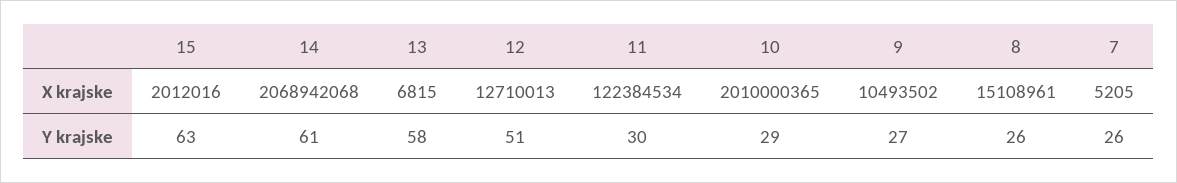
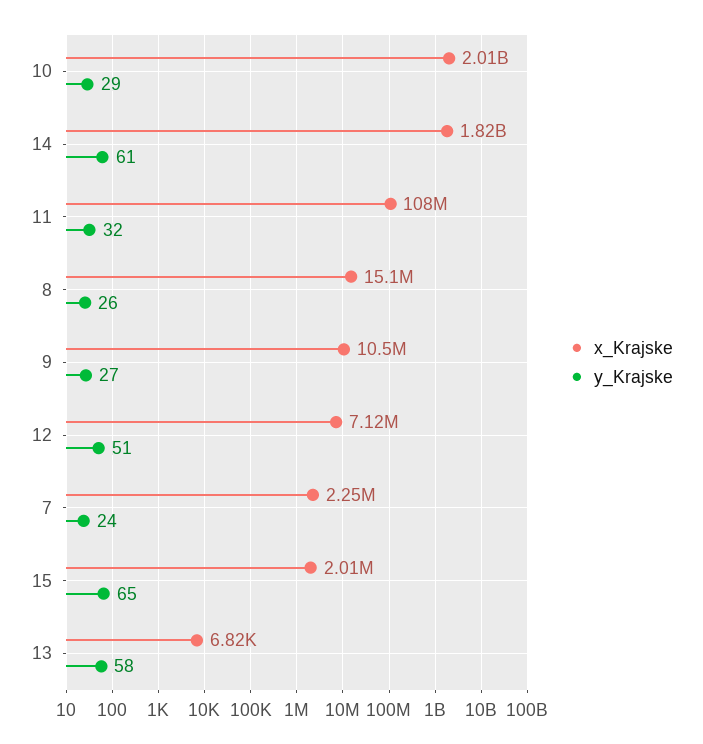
  {
    "X krajske": {
      "15": 2012016,
-     "14": 2068942068,
+     "14": 1820000000,
      "13": 6815,
-     "12": 12710013,
+     "12": 7120000,
-     "11": 122384534,
+     "11": 108000000,
      "10": 2010000365,
      "9": 10493502,
      "8": 15108961,
-     "7": 5205
+     "7": 2250000
    },
    "Y krajske": {
-     "15": 63,
+     "15": 65,
      "14": 61,
      "13": 58,
      "12": 51,
-     "11": 30,
+     "11": 32,
      "10": 29,
      "9": 27,
      "8": 26,
-     "7": 26
+     "7": 24
    }
  }

